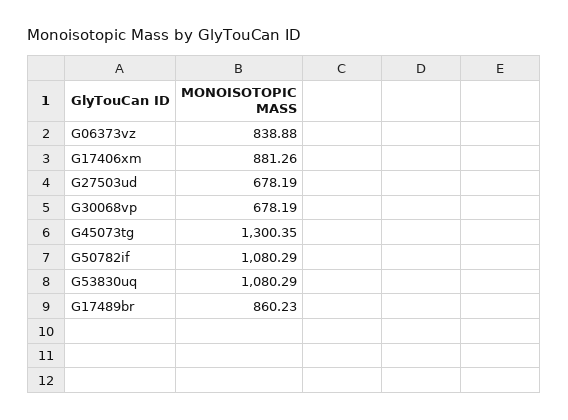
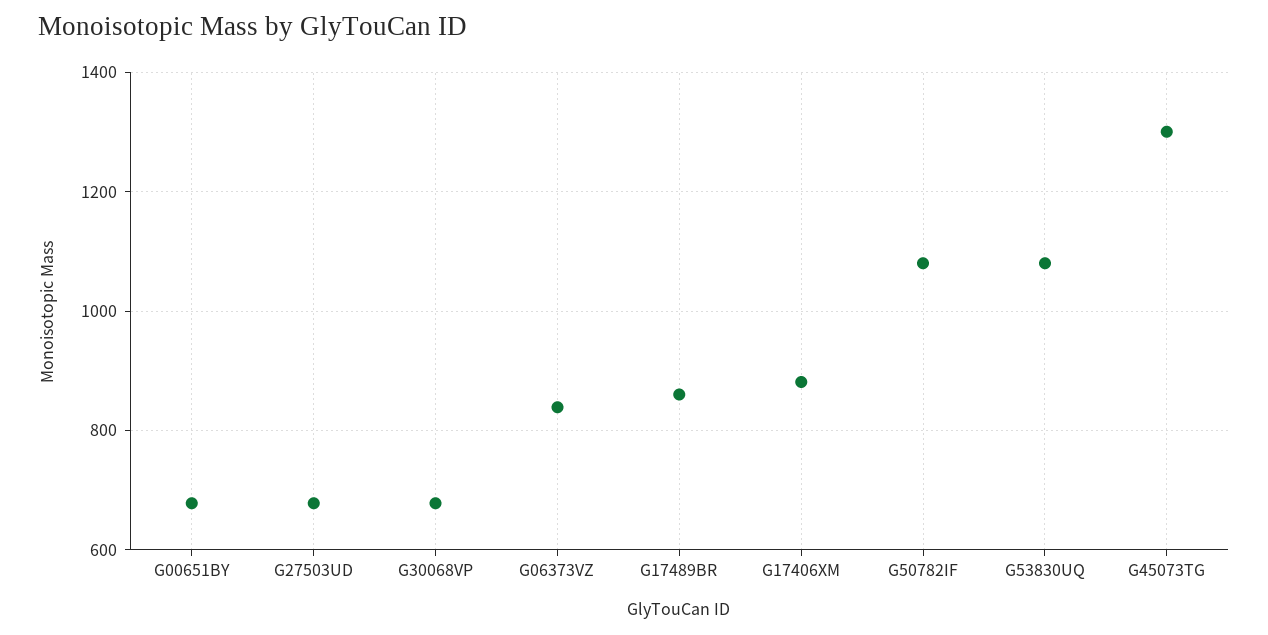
  {
    "G06373vz": 838.88,
    "G17406xm": 881.26,
    "G27503ud": 678.19,
    "G30068vp": 678.19,
    "G45073tg": 1300.35,
    "G50782if": 1080.29,
    "G53830uq": 1080.29,
-   "G17489br": 860.23
+   "G17489br": 860.23,
+   "G00651BY": 680
  }

